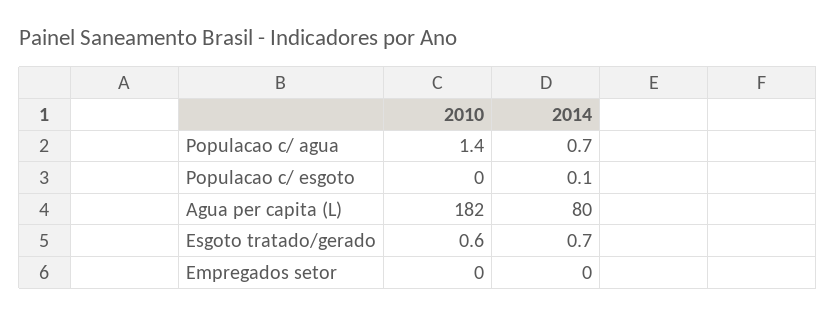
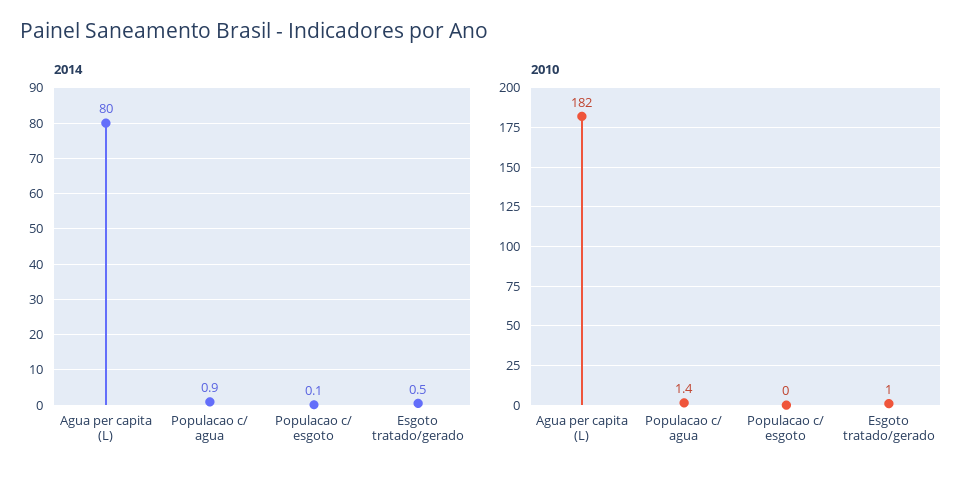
  {
    "2010": {
      "Populacao c/ agua": 1.4,
      "Populacao c/ esgoto": 0,
      "Agua per capita (L)": 182,
-     "Esgoto tratado/gerado": 0.6,
+     "Esgoto tratado/gerado": 1
-     "Empregados setor": 0
    },
    "2014": {
-     "Populacao c/ agua": 0.7,
+     "Populacao c/ agua": 0.9,
      "Populacao c/ esgoto": 0.1,
      "Agua per capita (L)": 80,
-     "Esgoto tratado/gerado": 0.7,
+     "Esgoto tratado/gerado": 0.5
-     "Empregados setor": 0
    }
  }

